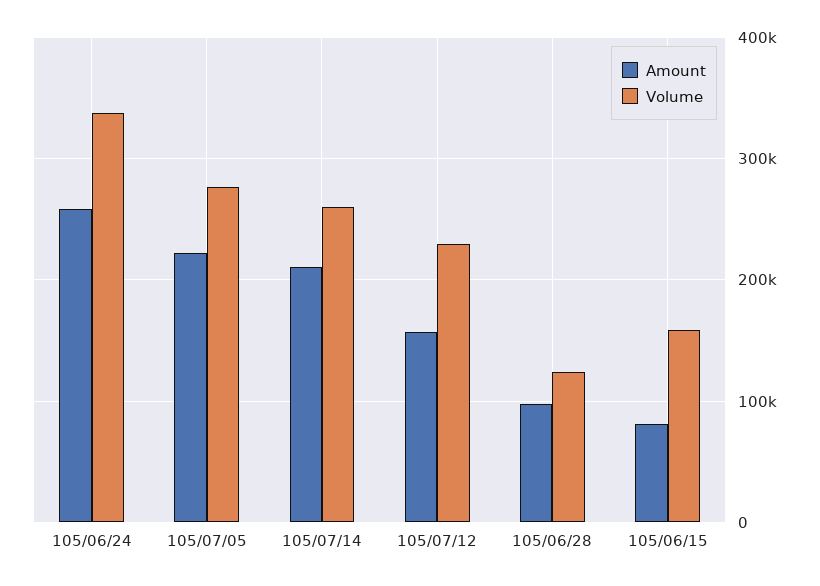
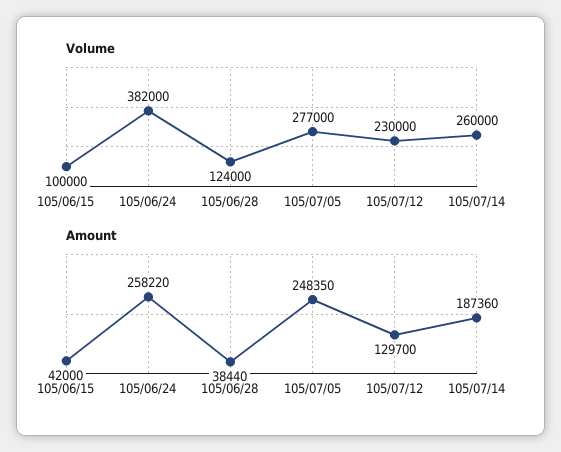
  {
    "Amount": {
      "105/06/24": 258220,
-     "105/07/05": 220000,
+     "105/07/05": 248350,
-     "105/07/14": 210000,
+     "105/07/14": 187360,
-     "105/07/12": 160000,
+     "105/07/12": 129700,
-     "105/06/28": 100000,
+     "105/06/28": 38440,
-     "105/06/15": 80000
+     "105/06/15": 42000
    },
    "Volume": {
-     "105/06/24": 340000,
+     "105/06/24": 382000,
      "105/07/05": 277000,
      "105/07/14": 260000,
      "105/07/12": 230000,
      "105/06/28": 124000,
-     "105/06/15": 160000
+     "105/06/15": 100000
    }
  }

